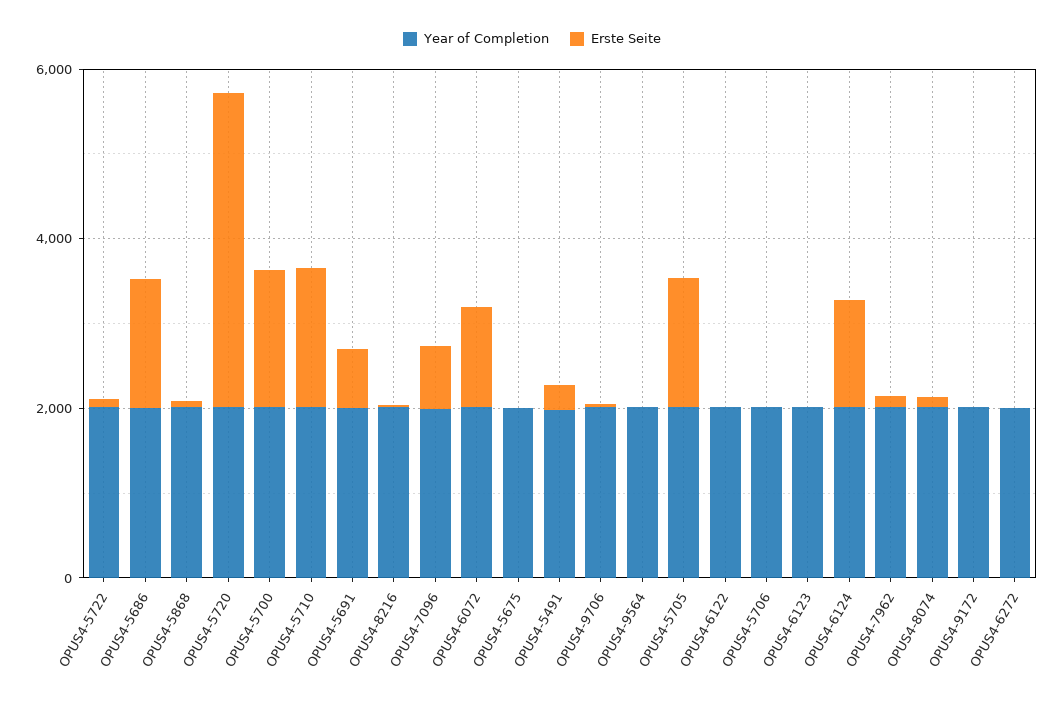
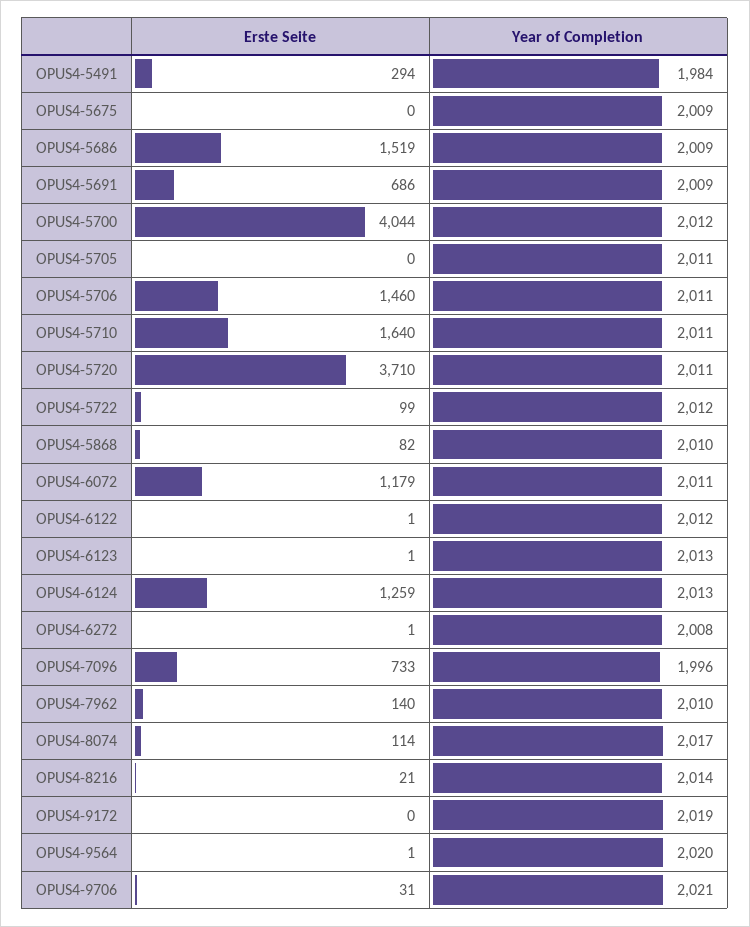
  {
    "Year of Completion": {
      "OPUS4-5722": 2012,
      "OPUS4-5686": 2009,
      "OPUS4-5868": 2010,
      "OPUS4-5720": 2011,
      "OPUS4-5700": 2012,
      "OPUS4-5710": 2011,
      "OPUS4-5691": 2009,
      "OPUS4-8216": 2014,
      "OPUS4-7096": 1996,
      "OPUS4-6072": 2011,
      "OPUS4-5675": 2009,
      "OPUS4-5491": 1984,
      "OPUS4-9706": 2021,
      "OPUS4-9564": 2020,
      "OPUS4-5705": 2011,
      "OPUS4-6122": 2012,
      "OPUS4-5706": 2011,
      "OPUS4-6123": 2013,
      "OPUS4-6124": 2013,
      "OPUS4-7962": 2010,
      "OPUS4-8074": 2017,
      "OPUS4-9172": 2019,
      "OPUS4-6272": 2008
    },
    "Erste Seite": {
      "OPUS4-5722": 99,
      "OPUS4-5686": 1519,
      "OPUS4-5868": 82,
      "OPUS4-5720": 3710,
-     "OPUS4-5700": 1500,
+     "OPUS4-5700": 4044,
      "OPUS4-5710": 1640,
      "OPUS4-5691": 686,
      "OPUS4-8216": 21,
      "OPUS4-7096": 733,
      "OPUS4-6072": 1179,
      "OPUS4-5675": 0,
      "OPUS4-5491": 294,
      "OPUS4-9706": 31,
      "OPUS4-9564": 1,
-     "OPUS4-5705": 1500,
+     "OPUS4-5705": 0,
      "OPUS4-6122": 1,
-     "OPUS4-5706": 0,
+     "OPUS4-5706": 1460,
      "OPUS4-6123": 1,
      "OPUS4-6124": 1259,
      "OPUS4-7962": 140,
      "OPUS4-8074": 114,
      "OPUS4-9172": 0,
      "OPUS4-6272": 1
    }
  }

